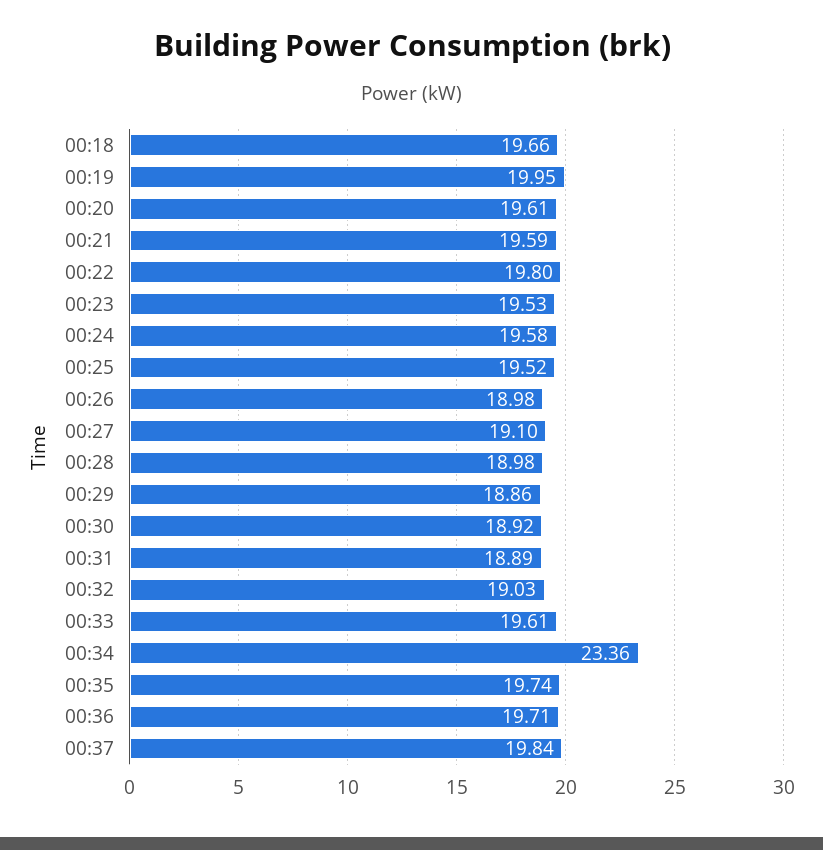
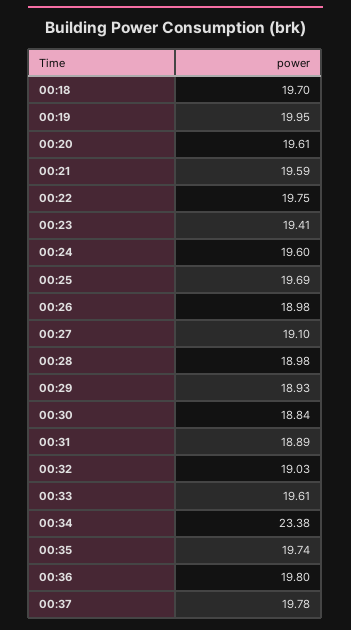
  {
-   "00:18": 19.66,
+   "00:18": 19.7,
    "00:19": 19.95,
    "00:20": 19.61,
    "00:21": 19.59,
-   "00:22": 19.8,
+   "00:22": 19.75,
-   "00:23": 19.53,
+   "00:23": 19.41,
-   "00:24": 19.58,
+   "00:24": 19.6,
-   "00:25": 19.52,
+   "00:25": 19.69,
    "00:26": 18.98,
    "00:27": 19.1,
    "00:28": 18.98,
-   "00:29": 18.86,
+   "00:29": 18.93,
-   "00:30": 18.92,
+   "00:30": 18.84,
    "00:31": 18.89,
    "00:32": 19.03,
    "00:33": 19.61,
-   "00:34": 23.36,
+   "00:34": 23.38,
    "00:35": 19.74,
-   "00:36": 19.71,
+   "00:36": 19.8,
-   "00:37": 19.84
+   "00:37": 19.78
  }

